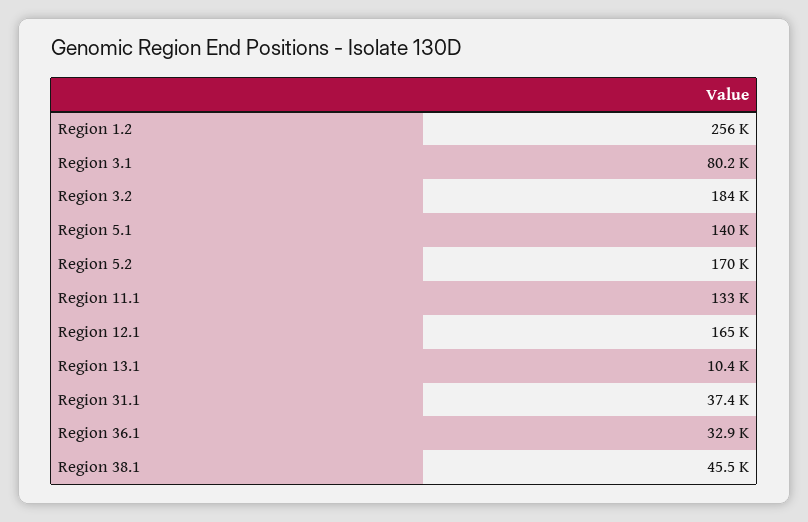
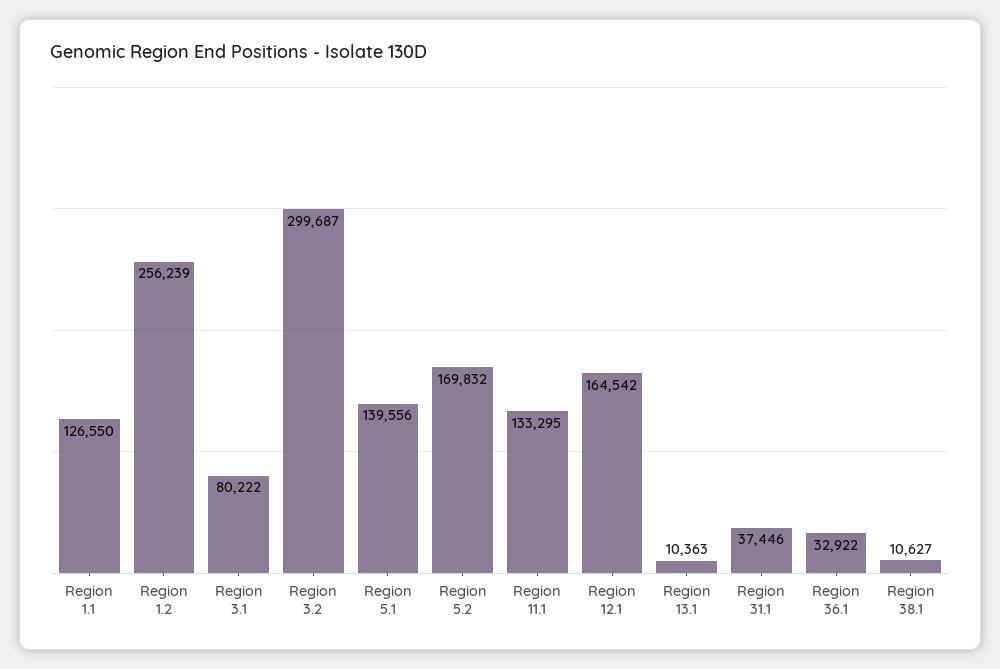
  {
    "Region 1.2": 256239,
    "Region 3.1": 80222,
-   "Region 3.2": 184000,
+   "Region 3.2": 299687,
    "Region 5.1": 139556,
    "Region 5.2": 169832,
    "Region 11.1": 133295,
    "Region 12.1": 164542,
    "Region 13.1": 10363,
    "Region 31.1": 37446,
    "Region 36.1": 32922,
-   "Region 38.1": 45500
+   "Region 38.1": 10627,
+   "Region 1.1": 126550
  }

